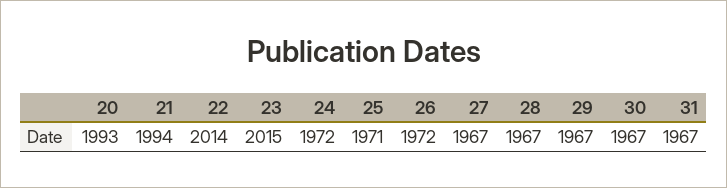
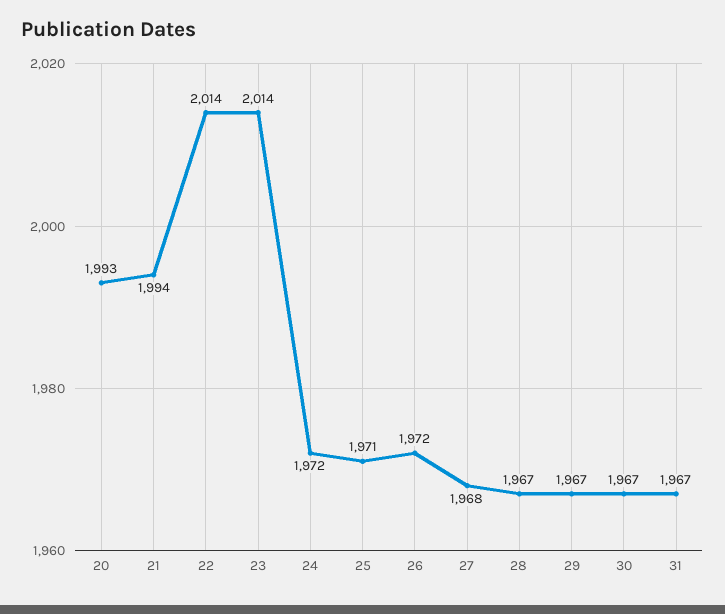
  {
    "20": 1993,
    "21": 1994,
    "22": 2014,
-   "23": 2015,
+   "23": 2014,
    "24": 1972,
    "25": 1971,
    "26": 1972,
-   "27": 1967,
+   "27": 1968,
    "28": 1967,
    "29": 1967,
    "30": 1967,
    "31": 1967
  }

